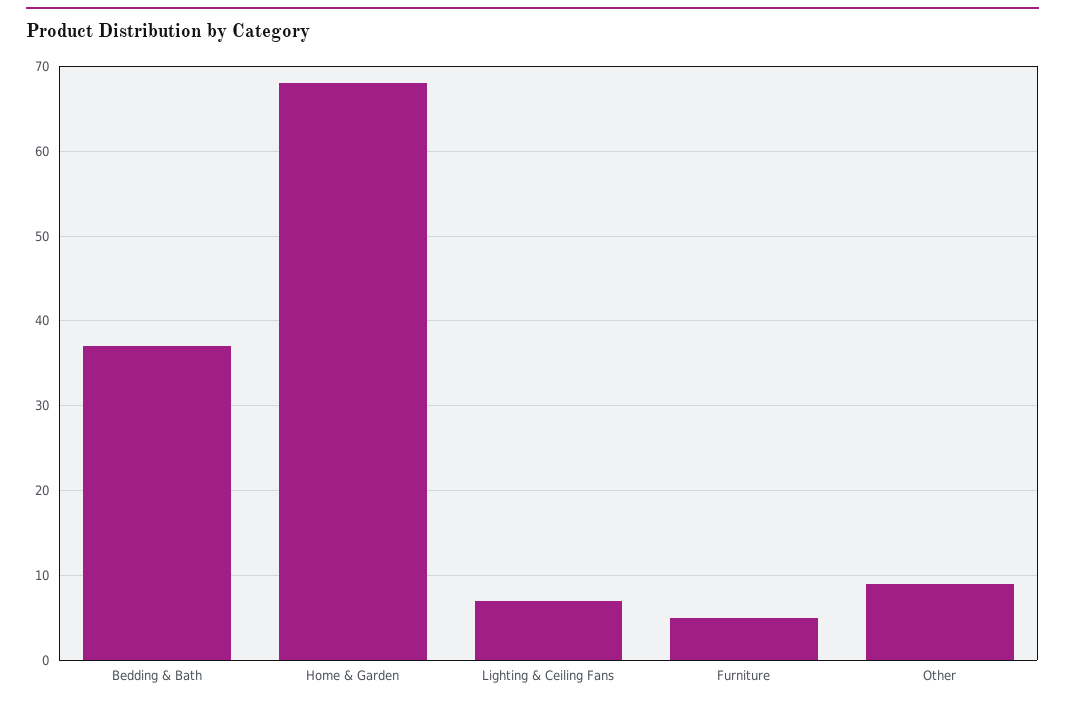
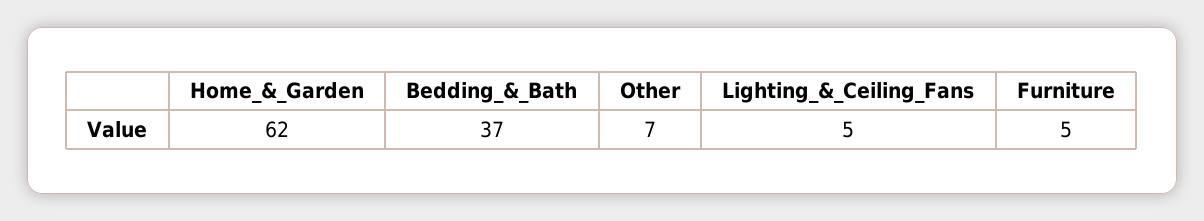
  {
    "Bedding & Bath": 37,
-   "Home & Garden": 68,
+   "Home & Garden": 62,
-   "Lighting & Ceiling Fans": 7,
+   "Lighting & Ceiling Fans": 5,
    "Furniture": 5,
-   "Other": 9
+   "Other": 7
  }

